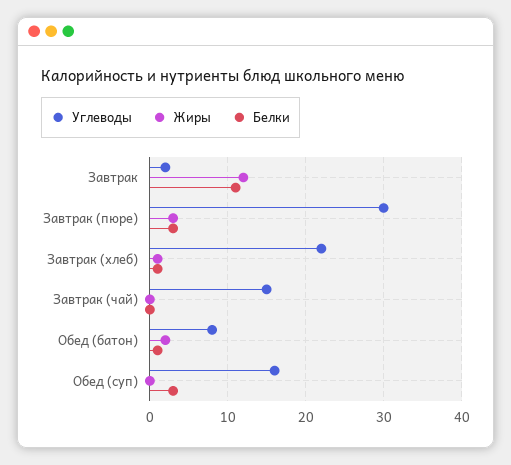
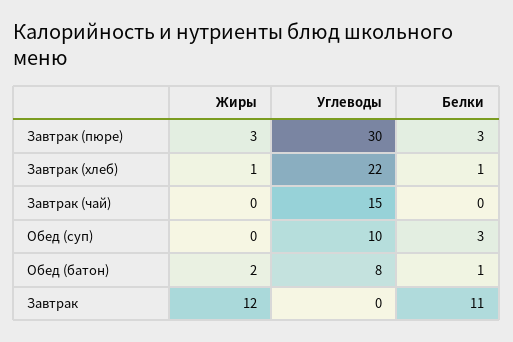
  {
    "Углеводы": {
-     "Завтрак": 2,
+     "Завтрак": 0,
      "Завтрак (пюре)": 30,
      "Завтрак (хлеб)": 22,
      "Завтрак (чай)": 15,
      "Обед (батон)": 8,
-     "Обед (суп)": 16
+     "Обед (суп)": 10
    },
    "Жиры": {
      "Завтрак": 12,
      "Завтрак (пюре)": 3,
      "Завтрак (хлеб)": 1,
      "Завтрак (чай)": 0,
      "Обед (батон)": 2,
      "Обед (суп)": 0
    },
    "Белки": {
      "Завтрак": 11,
      "Завтрак (пюре)": 3,
      "Завтрак (хлеб)": 1,
      "Завтрак (чай)": 0,
      "Обед (батон)": 1,
      "Обед (суп)": 3
    }
  }

